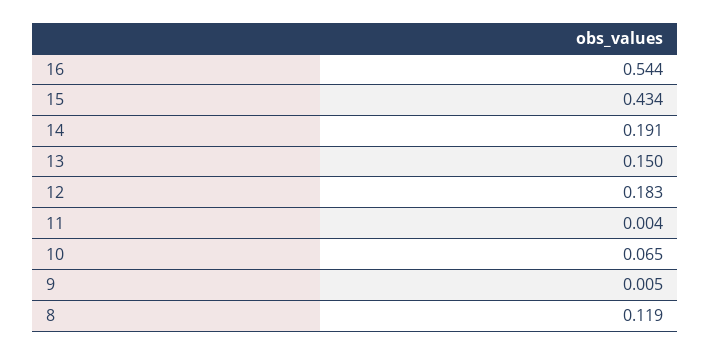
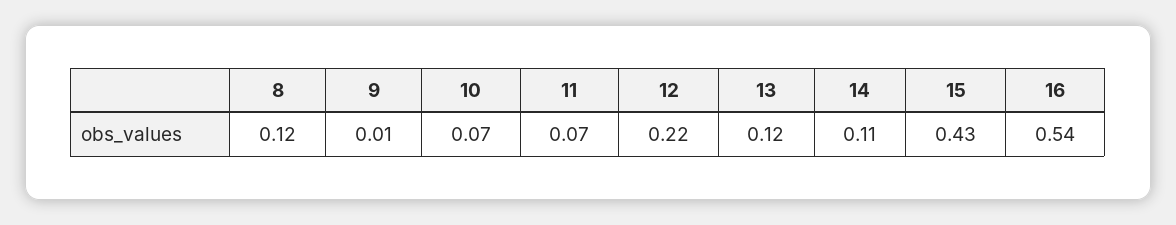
  {
    "16": 0.544,
    "15": 0.434,
-   "14": 0.191,
+   "14": 0.11,
-   "13": 0.15,
+   "13": 0.12,
-   "12": 0.183,
+   "12": 0.22,
-   "11": 0.004,
+   "11": 0.07,
    "10": 0.065,
    "9": 0.005,
    "8": 0.119
  }

